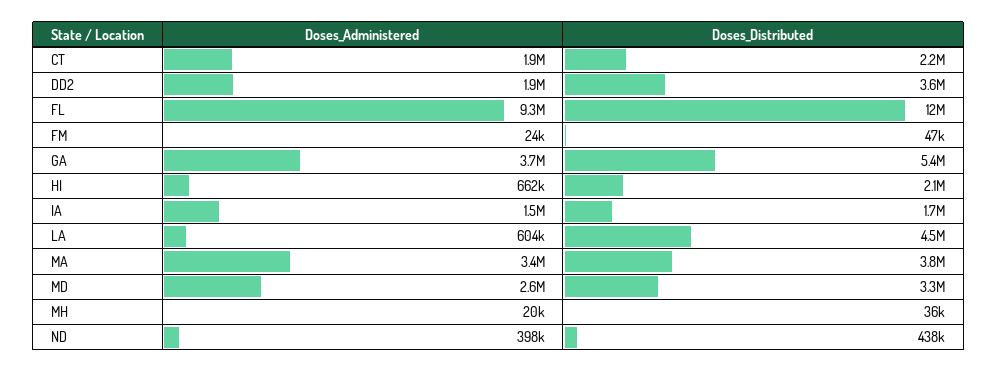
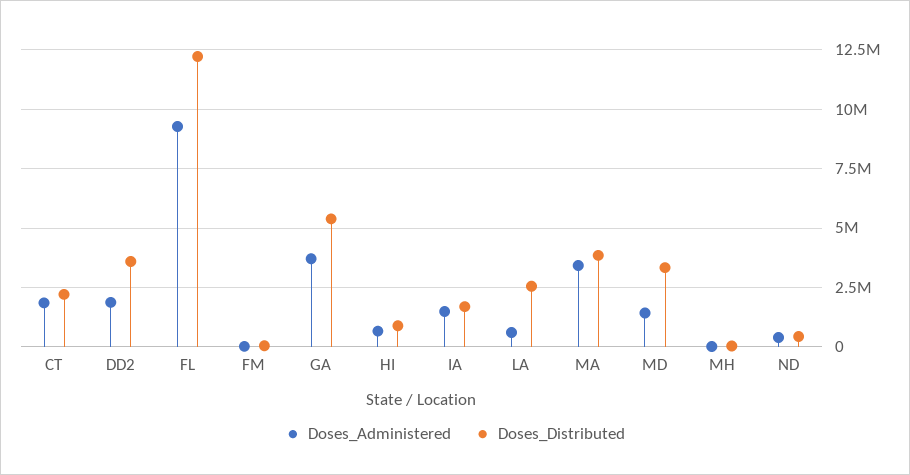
  {
    "Doses_Administered": {
      "CT": 1900000,
      "DD2": 1900000,
      "FL": 9300000,
      "FM": 24000,
      "GA": 3700000,
      "HI": 662000,
      "IA": 1500000,
      "LA": 604000,
      "MA": 3400000,
-     "MD": 2600000,
+     "MD": 1500000,
      "MH": 20000,
      "ND": 398000
    },
    "Doses_Distributed": {
      "CT": 2200000,
      "DD2": 3600000,
      "FL": 12000000,
      "FM": 47000,
      "GA": 5400000,
-     "HI": 2100000,
+     "HI": 1000000,
      "IA": 1700000,
-     "LA": 4500000,
+     "LA": 2500000,
      "MA": 3800000,
      "MD": 3300000,
      "MH": 36000,
      "ND": 438000
    }
  }

